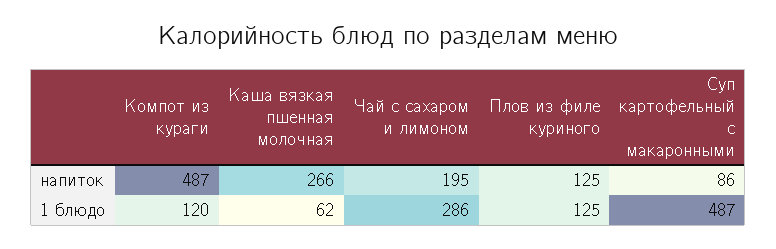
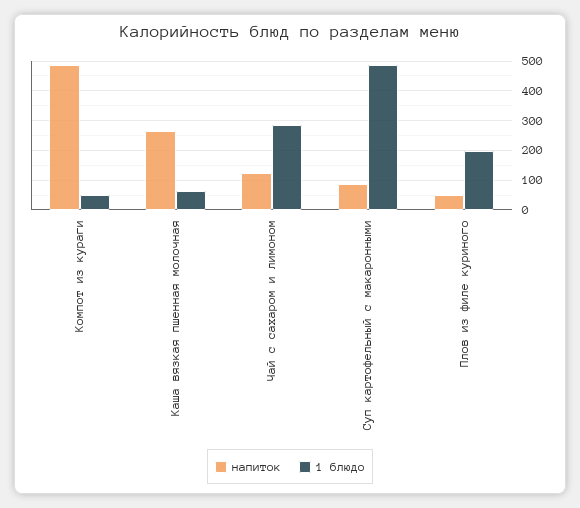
  {
    "напиток": {
      "Компот из кураги": 487,
      "Каша вязкая пшенная молочная": 266,
-     "Чай с сахаром и лимоном": 195,
+     "Чай с сахаром и лимоном": 125,
-     "Плов из филе куриного": 125,
+     "Плов из филе куриного": 50,
      "Суп картофельный с макаронными": 86
    },
    "1 блюдо": {
-     "Компот из кураги": 120,
+     "Компот из кураги": 50,
      "Каша вязкая пшенная молочная": 62,
      "Чай с сахаром и лимоном": 286,
-     "Плов из филе куриного": 125,
+     "Плов из филе куриного": 200,
      "Суп картофельный с макаронными": 487
    }
  }

